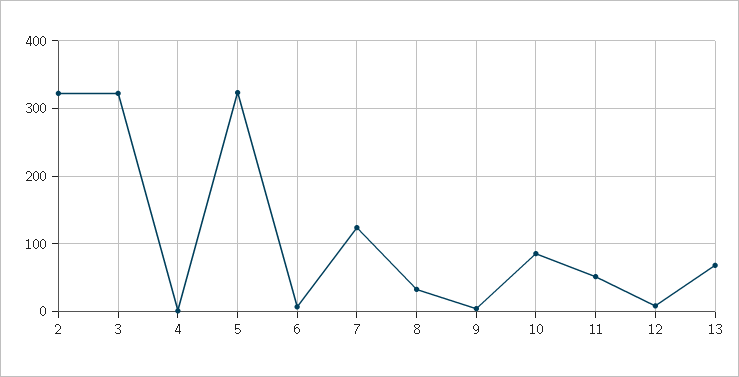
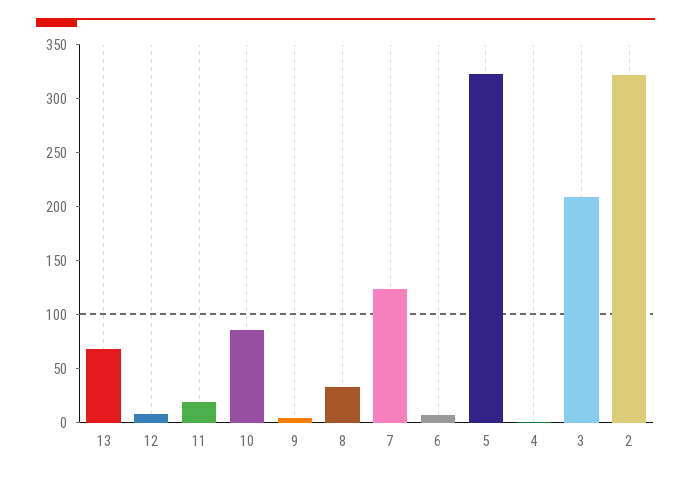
  {
    "2": 320,
-   "3": 320,
+   "3": 210,
    "4": 0,
    "5": 320,
    "6": 10,
    "7": 120,
    "8": 30,
    "9": 0,
    "10": 90,
-   "11": 50,
+   "11": 20,
    "12": 10,
    "13": 70
  }

